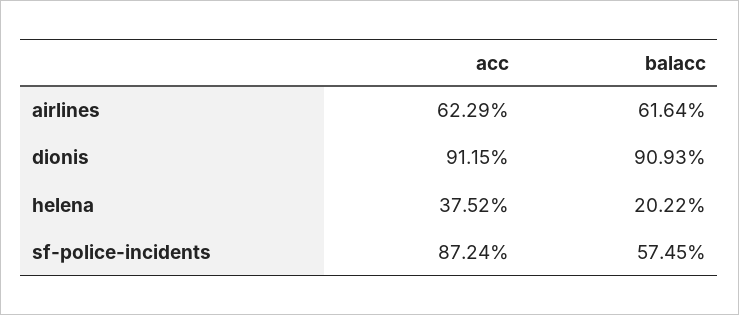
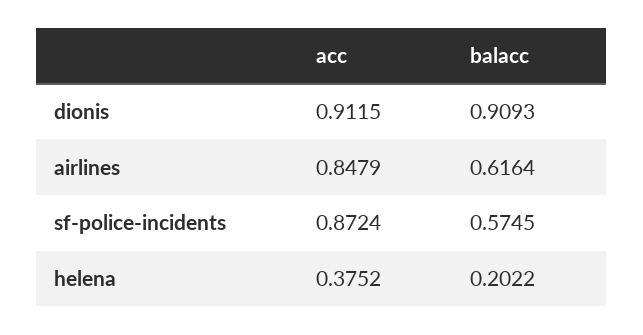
  {
    "acc": {
-     "airlines": 0.6229,
+     "airlines": 0.8479,
      "dionis": 0.9115,
      "helena": 0.3752,
      "sf-police-incidents": 0.8724
    },
    "balacc": {
      "airlines": 0.6164,
      "dionis": 0.9093,
      "helena": 0.2022,
      "sf-police-incidents": 0.5745
    }
  }

